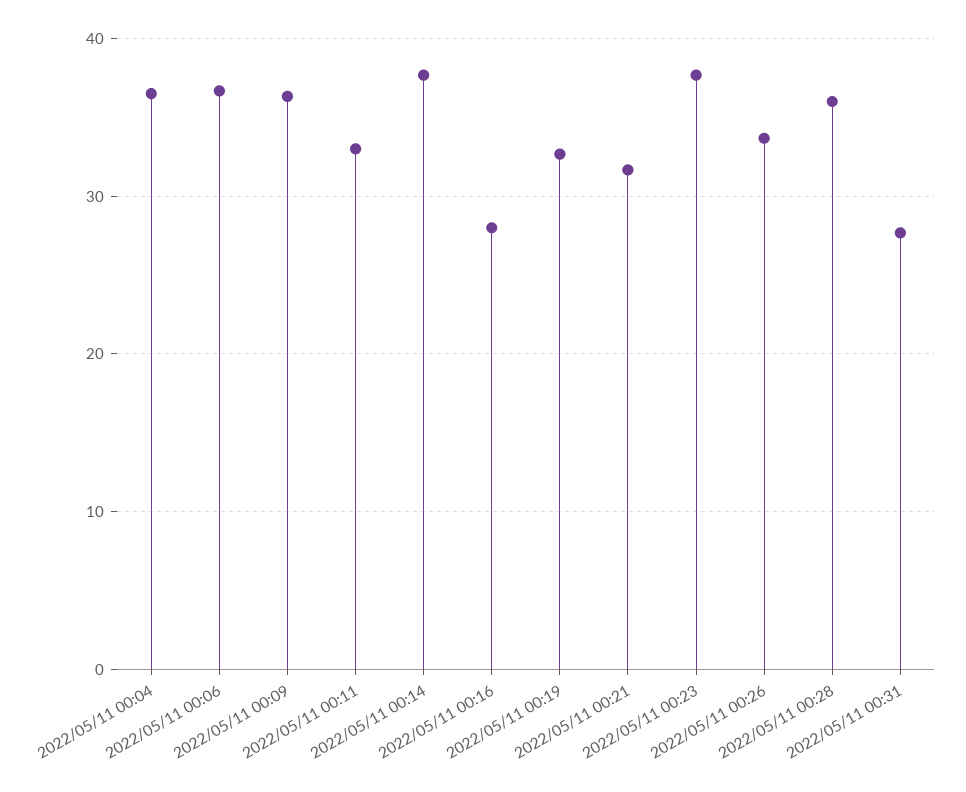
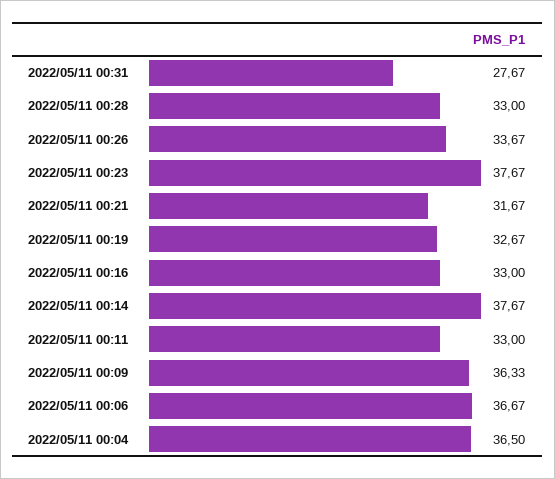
  {
    "2022/05/11 00:04": 36.5,
    "2022/05/11 00:06": 36.67,
    "2022/05/11 00:09": 36.33,
    "2022/05/11 00:11": 33,
    "2022/05/11 00:14": 37.67,
-   "2022/05/11 00:16": 28,
+   "2022/05/11 00:16": 33,
    "2022/05/11 00:19": 32.67,
    "2022/05/11 00:21": 31.67,
    "2022/05/11 00:23": 37.67,
    "2022/05/11 00:26": 33.67,
-   "2022/05/11 00:28": 36,
+   "2022/05/11 00:28": 33,
    "2022/05/11 00:31": 27.67
  }

